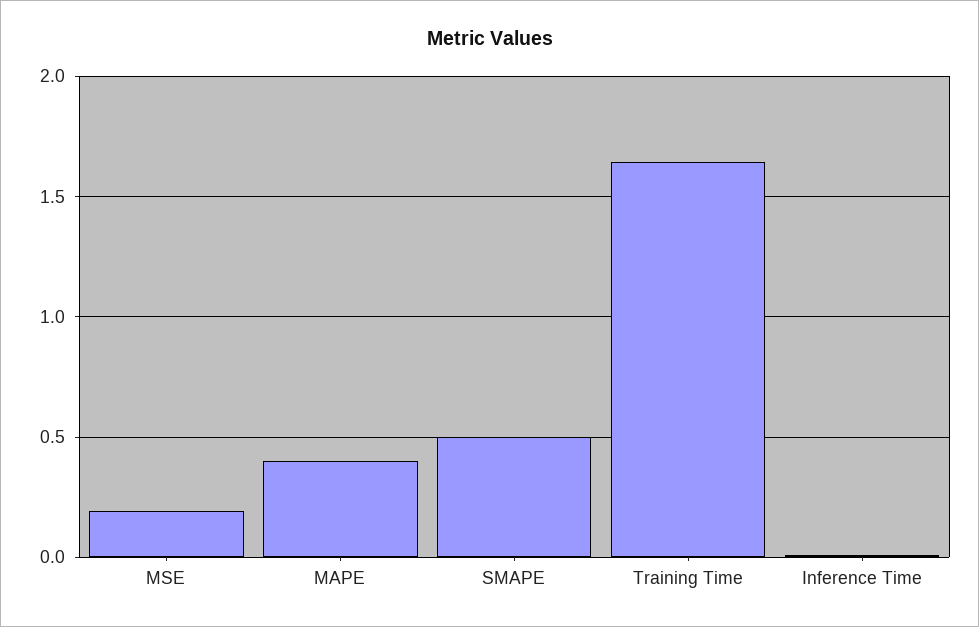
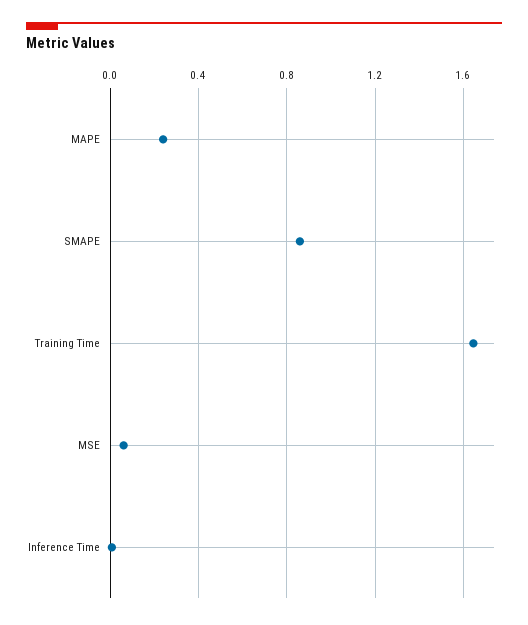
  {
-   "MSE": 0.2,
+   "MSE": 0.05,
-   "MAPE": 0.4,
+   "MAPE": 0.25,
-   "SMAPE": 0.5,
+   "SMAPE": 0.85,
    "Training Time": 1.65,
    "Inference Time": 0
  }

